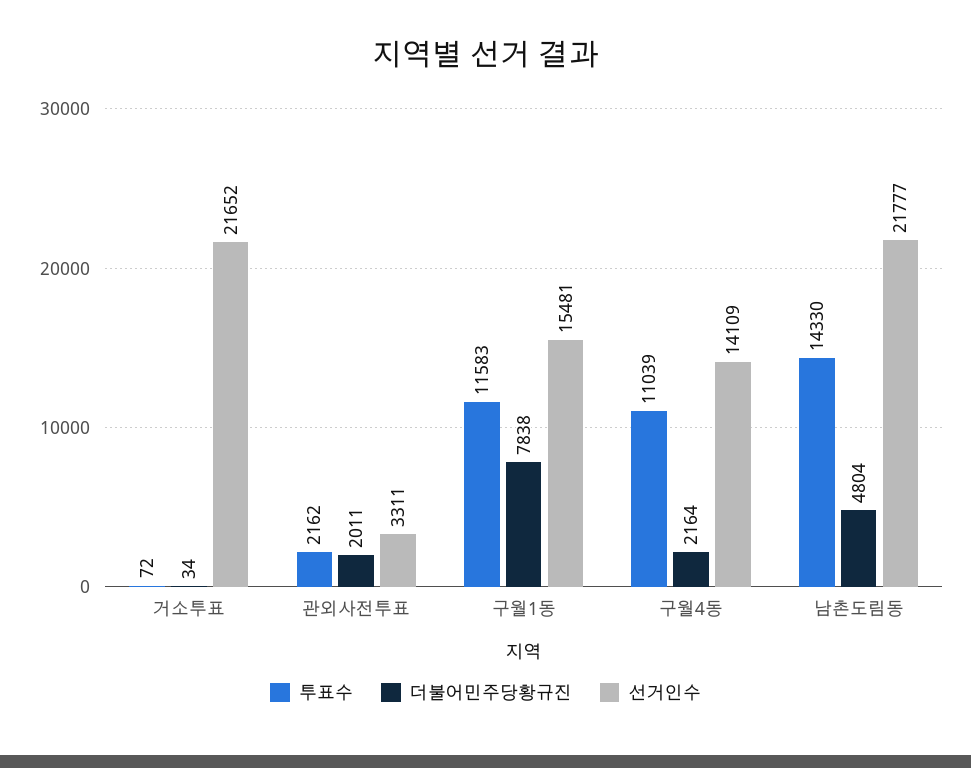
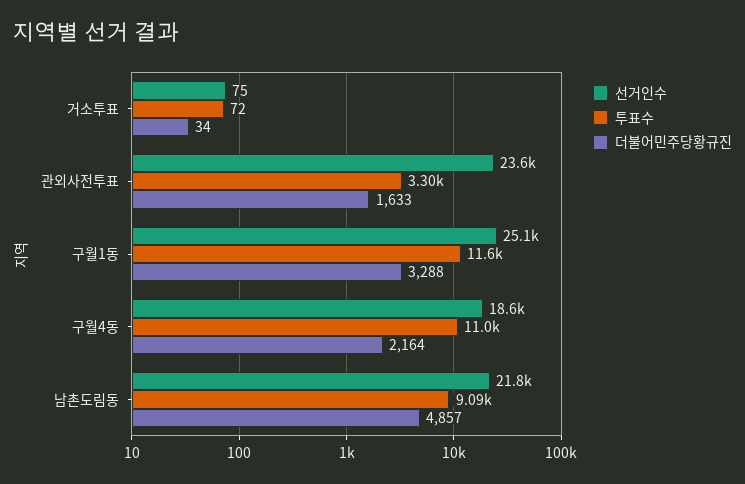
  {
    "투표수": {
      "거소투표": 72,
-     "관외사전투표": 2162,
+     "관외사전투표": 3300,
      "구월1동": 11583,
      "구월4동": 11039,
-     "남촌도림동": 14330
+     "남촌도림동": 9090
    },
    "더불어민주당황규진": {
      "거소투표": 34,
-     "관외사전투표": 2011,
+     "관외사전투표": 1633,
-     "구월1동": 7838,
+     "구월1동": 3288,
      "구월4동": 2164,
-     "남촌도림동": 4804
+     "남촌도림동": 4857
    },
    "선거인수": {
-     "거소투표": 21652,
+     "거소투표": 75,
-     "관외사전투표": 3311,
+     "관외사전투표": 23600,
-     "구월1동": 15481,
+     "구월1동": 25100,
-     "구월4동": 14109,
+     "구월4동": 18600,
      "남촌도림동": 21777
    }
  }

